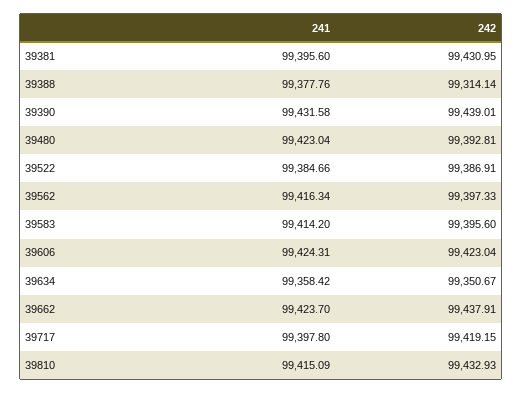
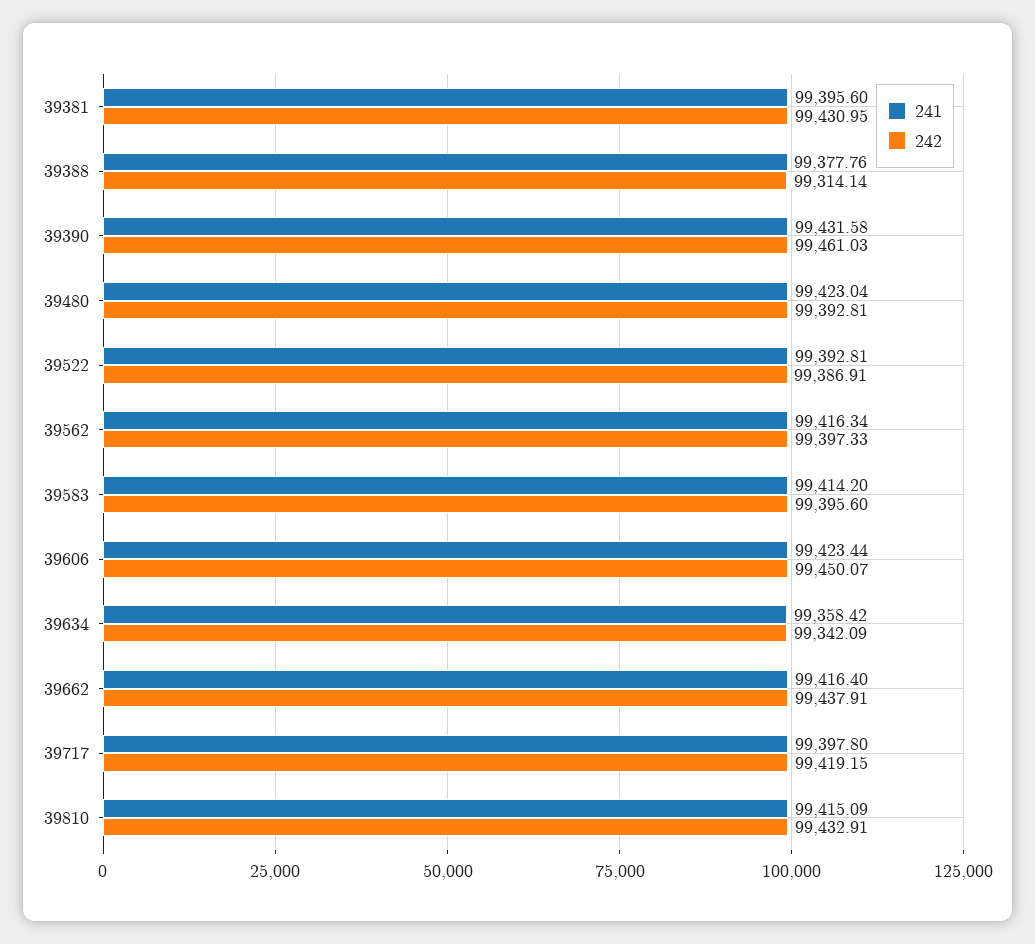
  {
    "241": {
      "39381": 99395.6,
      "39388": 99377.76,
      "39390": 99431.58,
      "39480": 99423.04,
-     "39522": 99384.66,
+     "39522": 99392.81,
      "39562": 99416.34,
      "39583": 99414.2,
-     "39606": 99424.31,
+     "39606": 99423.44,
      "39634": 99358.42,
-     "39662": 99423.7,
+     "39662": 99416.4,
      "39717": 99397.8,
      "39810": 99415.09
    },
    "242": {
      "39381": 99430.95,
      "39388": 99314.14,
-     "39390": 99439.01,
+     "39390": 99461.03,
      "39480": 99392.81,
      "39522": 99386.91,
      "39562": 99397.33,
      "39583": 99395.6,
-     "39606": 99423.04,
+     "39606": 99450.07,
-     "39634": 99350.67,
+     "39634": 99342.09,
      "39662": 99437.91,
      "39717": 99419.15,
-     "39810": 99432.93
+     "39810": 99432.91
    }
  }

